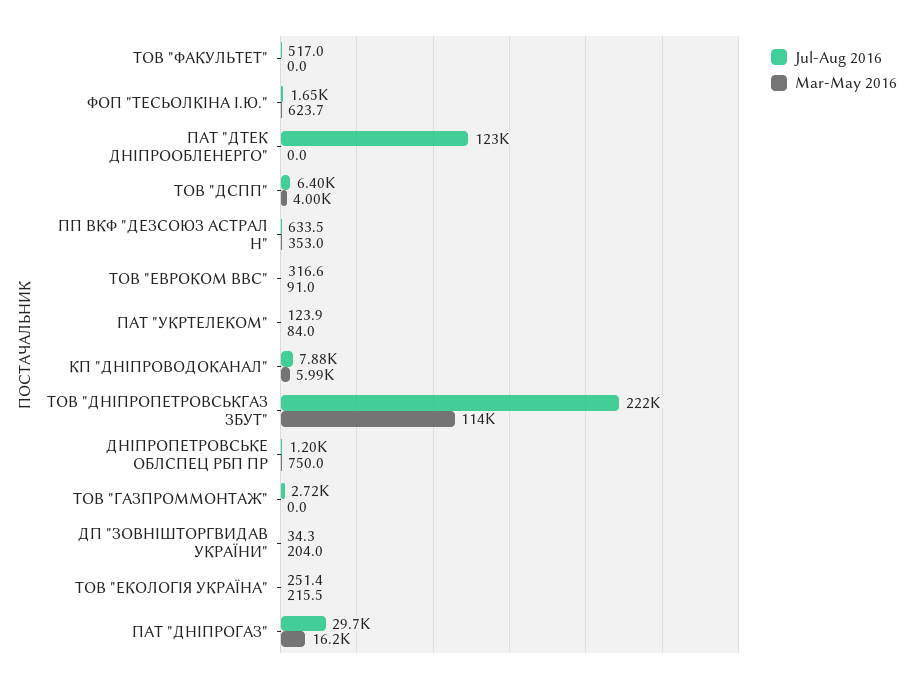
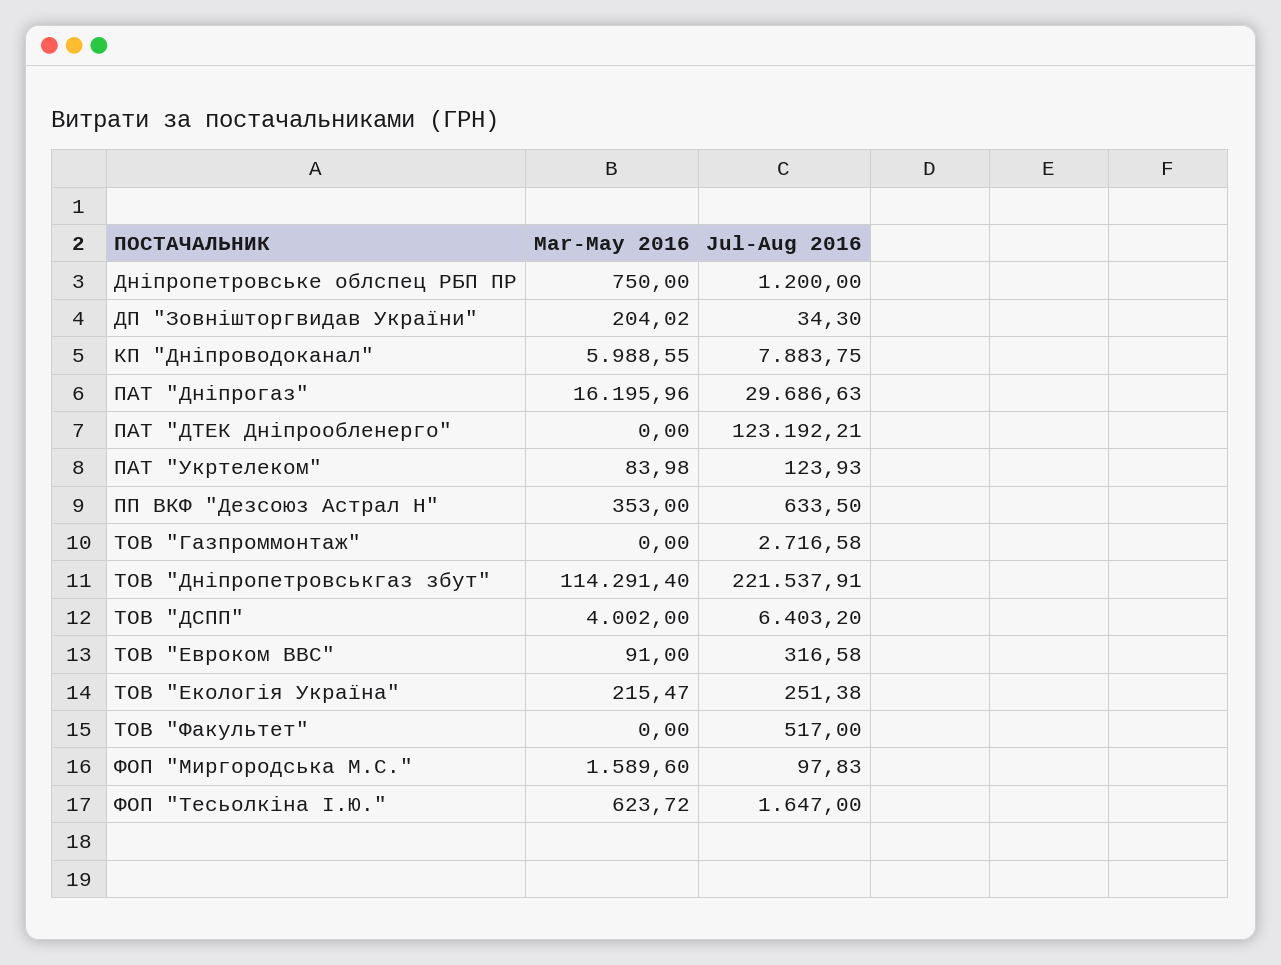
  {
    "Jul-Aug 2016": {
      "ТОВ \"ФАКУЛЬТЕТ\"": 517,
      "ФОП \"ТЕСЬОЛКІНА І.Ю.\"": 1647,
      "ПАТ \"ДТЕК ДНІПРООБЛЕНЕРГО\"": 123192.21,
      "ТОВ \"ДСПП\"": 6403.2,
      "ПП ВКФ \"ДЕЗСОЮЗ АСТРАЛ Н\"": 633.5,
      "ТОВ \"ЕВРОКОМ ВВС\"": 316.58,
      "ПАТ \"УКРТЕЛЕКОМ\"": 123.93,
      "КП \"ДНІПРОВОДОКАНАЛ\"": 7883.75,
      "ТОВ \"ДНІПРОПЕТРОВСЬКГАЗ ЗБУТ\"": 221537.91,
      "ДНІПРОПЕТРОВСЬКЕ ОБЛСПЕЦ РБП ПР": 1200,
      "ТОВ \"ГАЗПРОММОНТАЖ\"": 2716.58,
      "ДП \"ЗОВНІШТОРГВИДАВ УКРАЇНИ\"": 34.3,
      "ТОВ \"ЕКОЛОГІЯ УКРАЇНА\"": 251.38,
-     "ПАТ \"ДНІПРОГАЗ\"": 29686.63
+     "ПАТ \"ДНІПРОГАЗ\"": 29686.63,
+     "ФОП \"Миргородська М.С.\"": 97.83
    },
    "Mar-May 2016": {
      "ТОВ \"ФАКУЛЬТЕТ\"": 0,
      "ФОП \"ТЕСЬОЛКІНА І.Ю.\"": 623.72,
      "ПАТ \"ДТЕК ДНІПРООБЛЕНЕРГО\"": 0,
      "ТОВ \"ДСПП\"": 4002,
      "ПП ВКФ \"ДЕЗСОЮЗ АСТРАЛ Н\"": 353,
      "ТОВ \"ЕВРОКОМ ВВС\"": 91,
      "ПАТ \"УКРТЕЛЕКОМ\"": 83.98,
      "КП \"ДНІПРОВОДОКАНАЛ\"": 5988.55,
      "ТОВ \"ДНІПРОПЕТРОВСЬКГАЗ ЗБУТ\"": 114291.4,
      "ДНІПРОПЕТРОВСЬКЕ ОБЛСПЕЦ РБП ПР": 750,
      "ТОВ \"ГАЗПРОММОНТАЖ\"": 0,
      "ДП \"ЗОВНІШТОРГВИДАВ УКРАЇНИ\"": 204.02,
      "ТОВ \"ЕКОЛОГІЯ УКРАЇНА\"": 215.47,
-     "ПАТ \"ДНІПРОГАЗ\"": 16195.96
+     "ПАТ \"ДНІПРОГАЗ\"": 16195.96,
+     "ФОП \"Миргородська М.С.\"": 1589.6
    }
  }

